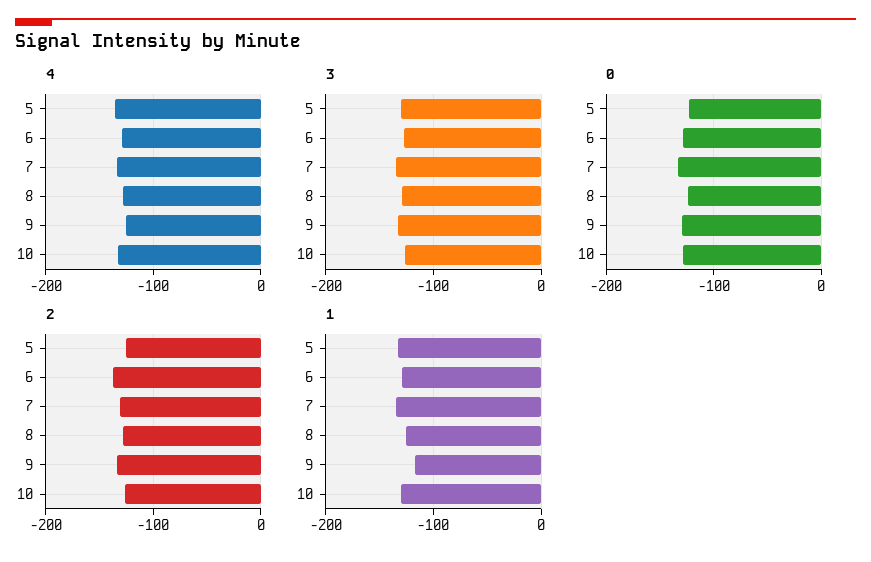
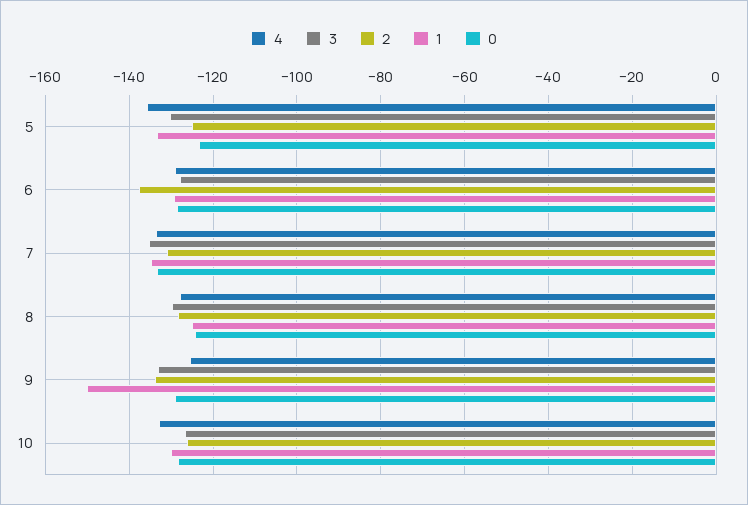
  {
    "4": {
      "5": -136,
      "6": -130,
      "7": -134,
      "8": -128,
      "9": -126,
      "10": -132
    },
    "3": {
      "5": -130,
      "6": -128,
      "7": -136,
      "8": -130,
      "9": -134,
      "10": -126
    },
    "0": {
      "5": -124,
      "6": -128,
      "7": -134,
      "8": -124,
      "9": -130,
      "10": -128
    },
    "2": {
      "5": -126,
      "6": -138,
      "7": -130,
      "8": -128,
      "9": -134,
      "10": -126
    },
    "1": {
      "5": -134,
      "6": -130,
      "7": -134,
      "8": -126,
-     "9": -120,
+     "9": -150,
      "10": -130
    }
  }

